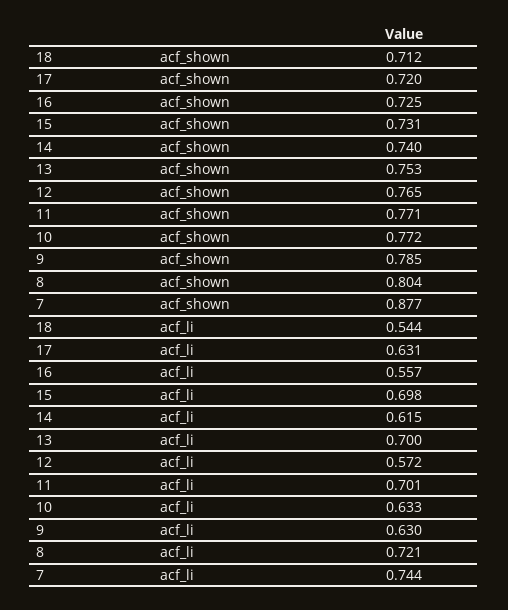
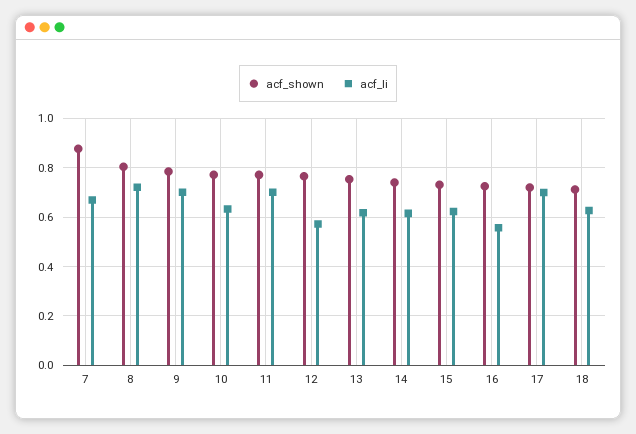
  {
    "acf_shown": {
      "18": 0.712,
      "17": 0.72,
      "16": 0.725,
      "15": 0.731,
      "14": 0.74,
      "13": 0.753,
      "12": 0.765,
      "11": 0.771,
      "10": 0.772,
      "9": 0.785,
      "8": 0.804,
      "7": 0.877
    },
    "acf_li": {
-     "18": 0.544,
+     "18": 0.625,
-     "17": 0.631,
+     "17": 0.7,
      "16": 0.557,
-     "15": 0.698,
+     "15": 0.625,
      "14": 0.615,
-     "13": 0.7,
+     "13": 0.625,
      "12": 0.572,
      "11": 0.701,
      "10": 0.633,
-     "9": 0.63,
+     "9": 0.7,
      "8": 0.721,
-     "7": 0.744
+     "7": 0.675
    }
  }

